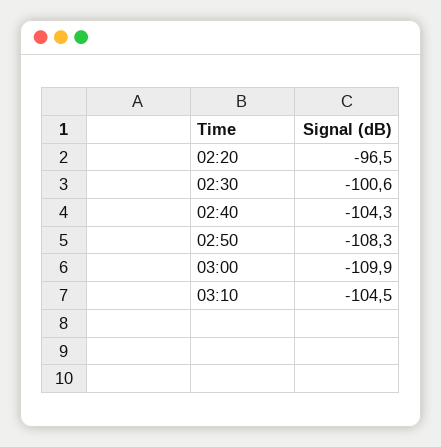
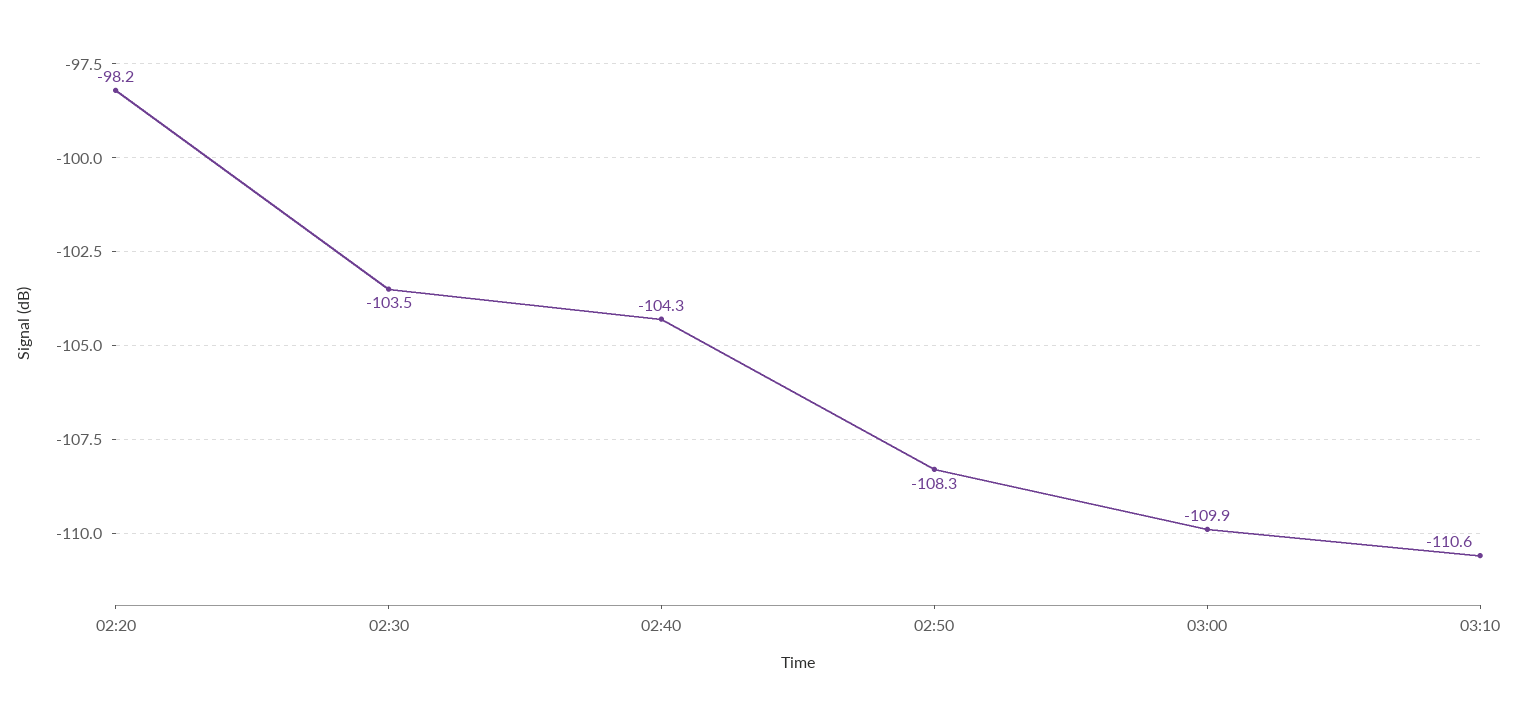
  {
-   "02:20": -96.5,
+   "02:20": -98.2,
-   "02:30": -100.6,
+   "02:30": -103.5,
    "02:40": -104.3,
    "02:50": -108.3,
    "03:00": -109.9,
-   "03:10": -104.5
+   "03:10": -110.6
  }

